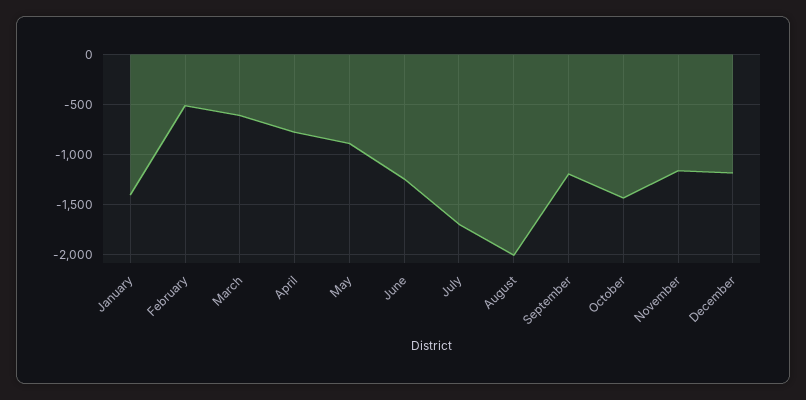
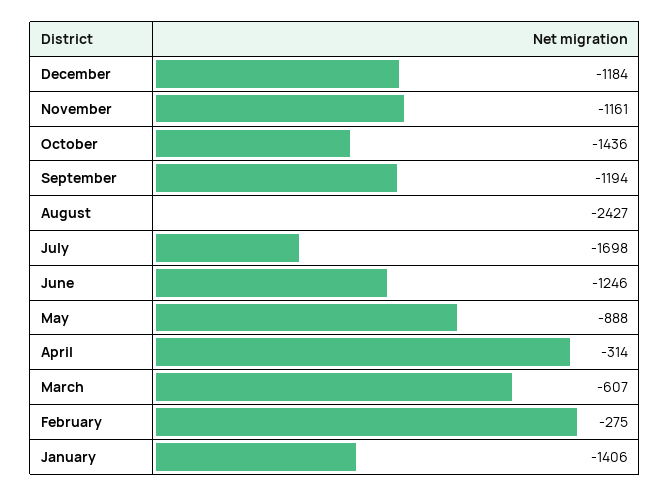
  {
    "January": -1406,
-   "February": -500,
+   "February": -275,
    "March": -607,
-   "April": -800,
+   "April": -314,
    "May": -888,
    "June": -1246,
    "July": -1698,
-   "August": -2000,
+   "August": -2427,
    "September": -1194,
    "October": -1436,
    "November": -1161,
    "December": -1184
  }

